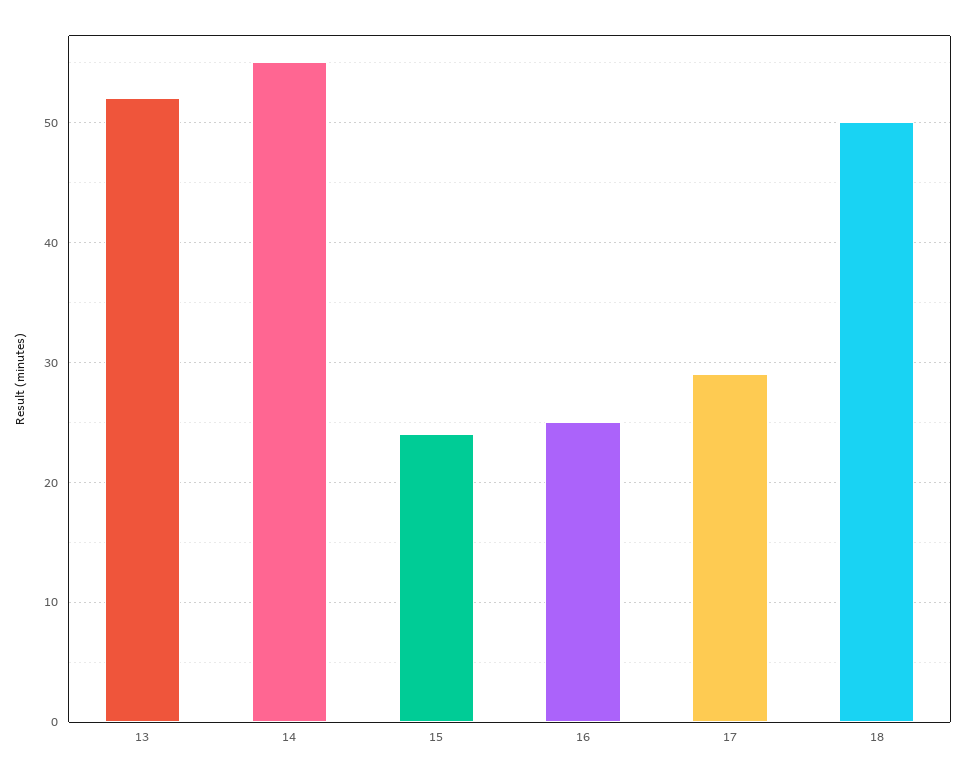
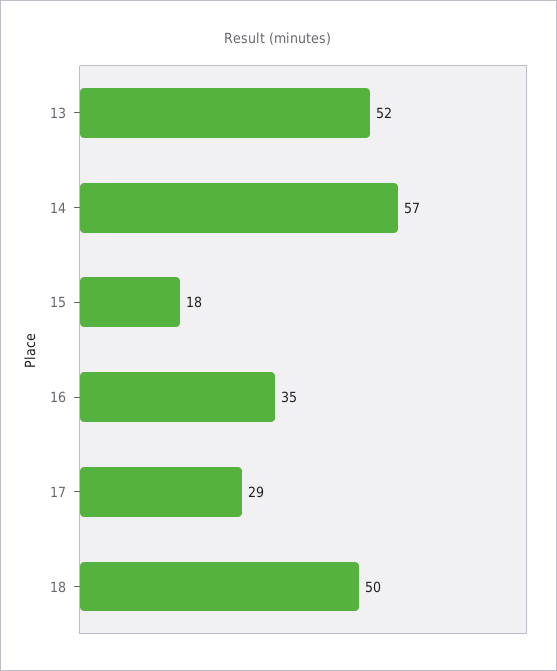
  {
    "13": 52,
-   "14": 55,
+   "14": 57,
-   "15": 24,
+   "15": 18,
-   "16": 25,
+   "16": 35,
    "17": 29,
    "18": 50
  }

